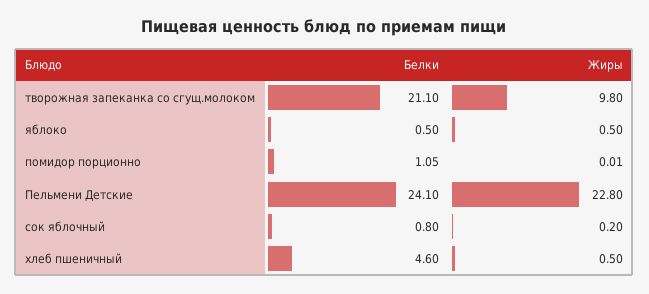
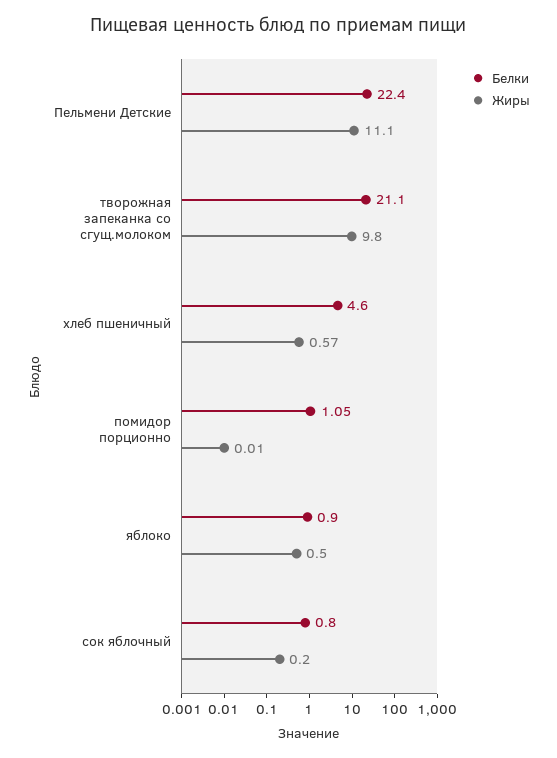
  {
    "Белки": {
      "творожная запеканка со сгущ.молоком": 21.1,
-     "яблоко": 0.5,
+     "яблоко": 0.9,
      "помидор порционно": 1.05,
-     "Пельмени Детские": 24.1,
+     "Пельмени Детские": 22.4,
      "сок яблочный": 0.8,
      "хлеб пшеничный": 4.6
    },
    "Жиры": {
      "творожная запеканка со сгущ.молоком": 9.8,
      "яблоко": 0.5,
      "помидор порционно": 0.01,
-     "Пельмени Детские": 22.8,
+     "Пельмени Детские": 11.1,
      "сок яблочный": 0.2,
-     "хлеб пшеничный": 0.5
+     "хлеб пшеничный": 0.57
    }
  }

